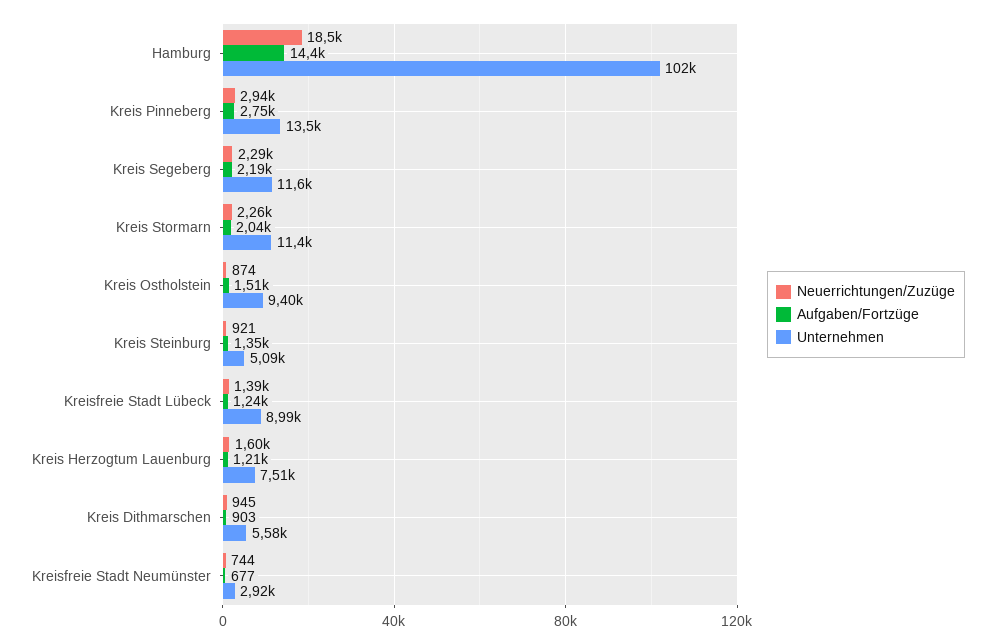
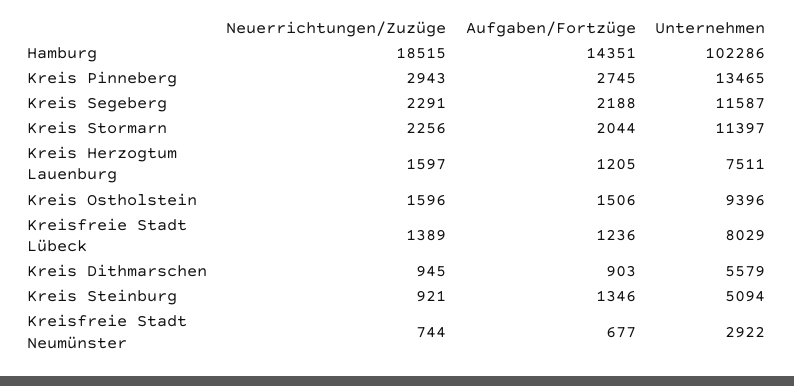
  {
    "Neuerrichtungen/Zuzüge": {
      "Hamburg": 18515,
      "Kreis Pinneberg": 2943,
      "Kreis Segeberg": 2291,
      "Kreis Stormarn": 2256,
-     "Kreis Ostholstein": 874,
+     "Kreis Ostholstein": 1596,
      "Kreis Steinburg": 921,
      "Kreisfreie Stadt Lübeck": 1389,
      "Kreis Herzogtum Lauenburg": 1597,
      "Kreis Dithmarschen": 945,
      "Kreisfreie Stadt Neumünster": 744
    },
    "Aufgaben/Fortzüge": {
      "Hamburg": 14351,
      "Kreis Pinneberg": 2745,
      "Kreis Segeberg": 2188,
      "Kreis Stormarn": 2044,
      "Kreis Ostholstein": 1506,
      "Kreis Steinburg": 1346,
      "Kreisfreie Stadt Lübeck": 1236,
      "Kreis Herzogtum Lauenburg": 1205,
      "Kreis Dithmarschen": 903,
      "Kreisfreie Stadt Neumünster": 677
    },
    "Unternehmen": {
      "Hamburg": 102286,
      "Kreis Pinneberg": 13465,
      "Kreis Segeberg": 11587,
      "Kreis Stormarn": 11397,
      "Kreis Ostholstein": 9396,
      "Kreis Steinburg": 5094,
-     "Kreisfreie Stadt Lübeck": 8990,
+     "Kreisfreie Stadt Lübeck": 8029,
      "Kreis Herzogtum Lauenburg": 7511,
      "Kreis Dithmarschen": 5579,
      "Kreisfreie Stadt Neumünster": 2922
    }
  }

